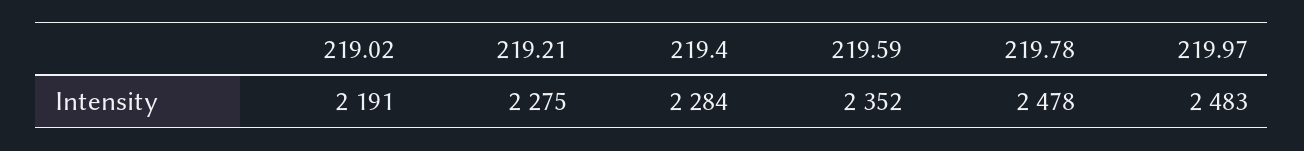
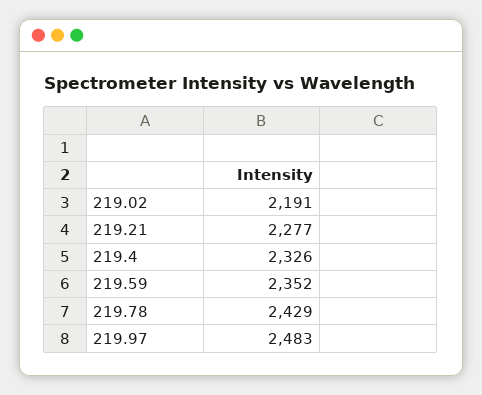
  {
    "219.02": 2191,
-   "219.21": 2275,
+   "219.21": 2277,
-   "219.4": 2284,
+   "219.4": 2326,
    "219.59": 2352,
-   "219.78": 2478,
+   "219.78": 2429,
    "219.97": 2483
  }

